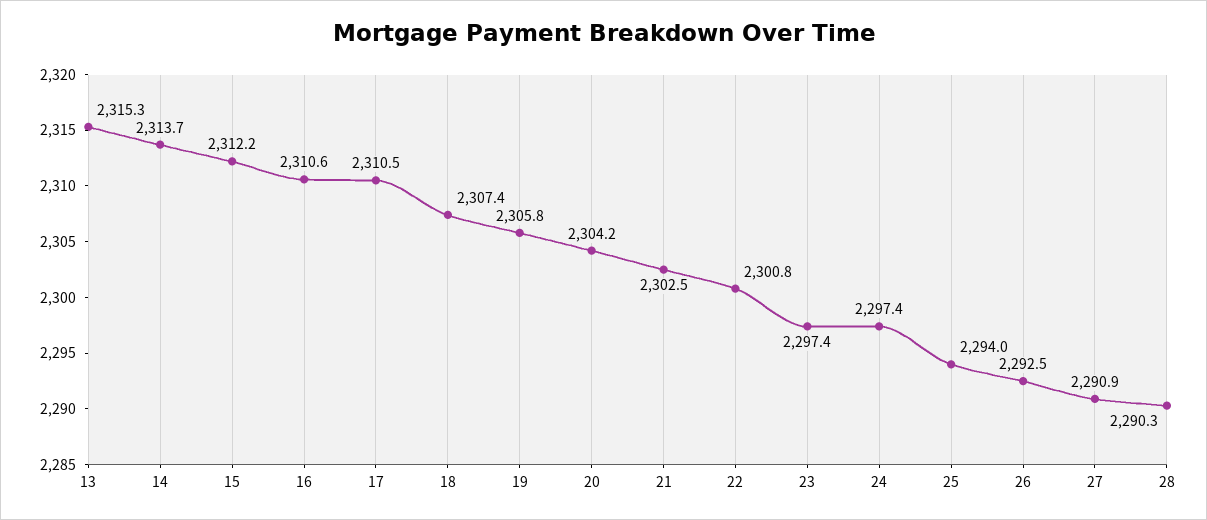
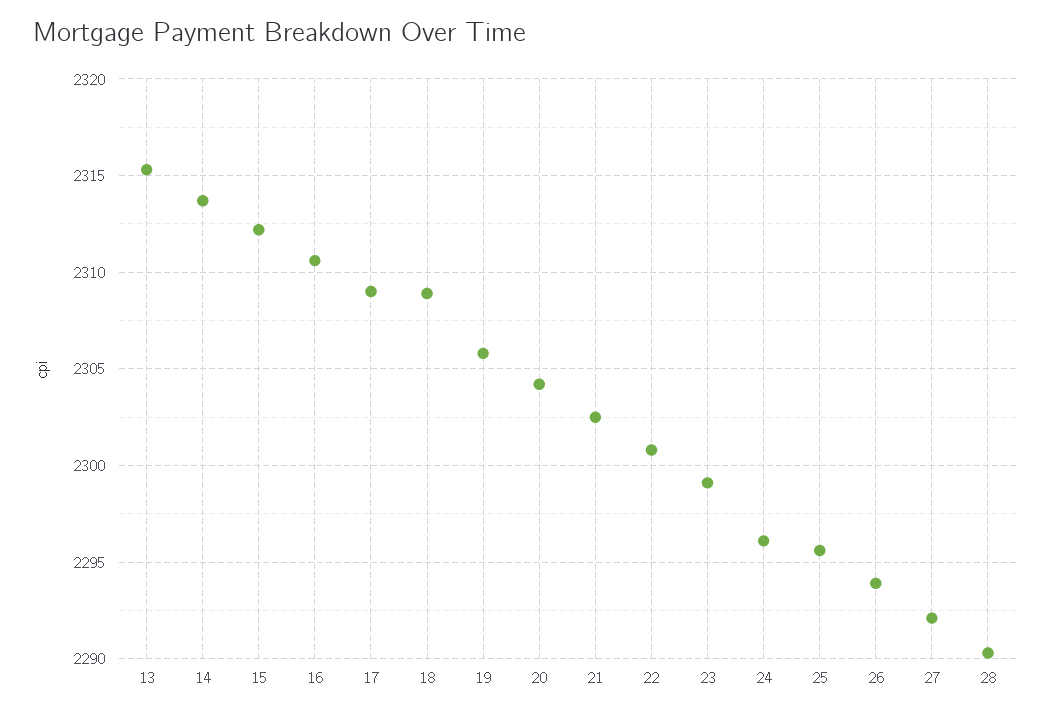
  {
    "13": 2315.3,
    "14": 2313.7,
    "15": 2312.2,
    "16": 2310.6,
-   "17": 2310.5,
+   "17": 2309,
-   "18": 2307.4,
+   "18": 2309,
    "19": 2305.8,
    "20": 2304.2,
    "21": 2302.5,
    "22": 2300.8,
-   "23": 2297.4,
+   "23": 2299,
-   "24": 2297.4,
+   "24": 2296,
-   "25": 2294,
+   "25": 2295.5,
-   "26": 2292.5,
+   "26": 2294,
-   "27": 2290.9,
+   "27": 2292,
    "28": 2290.3
  }

